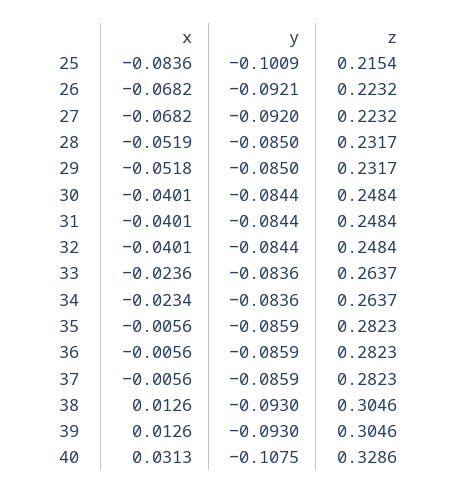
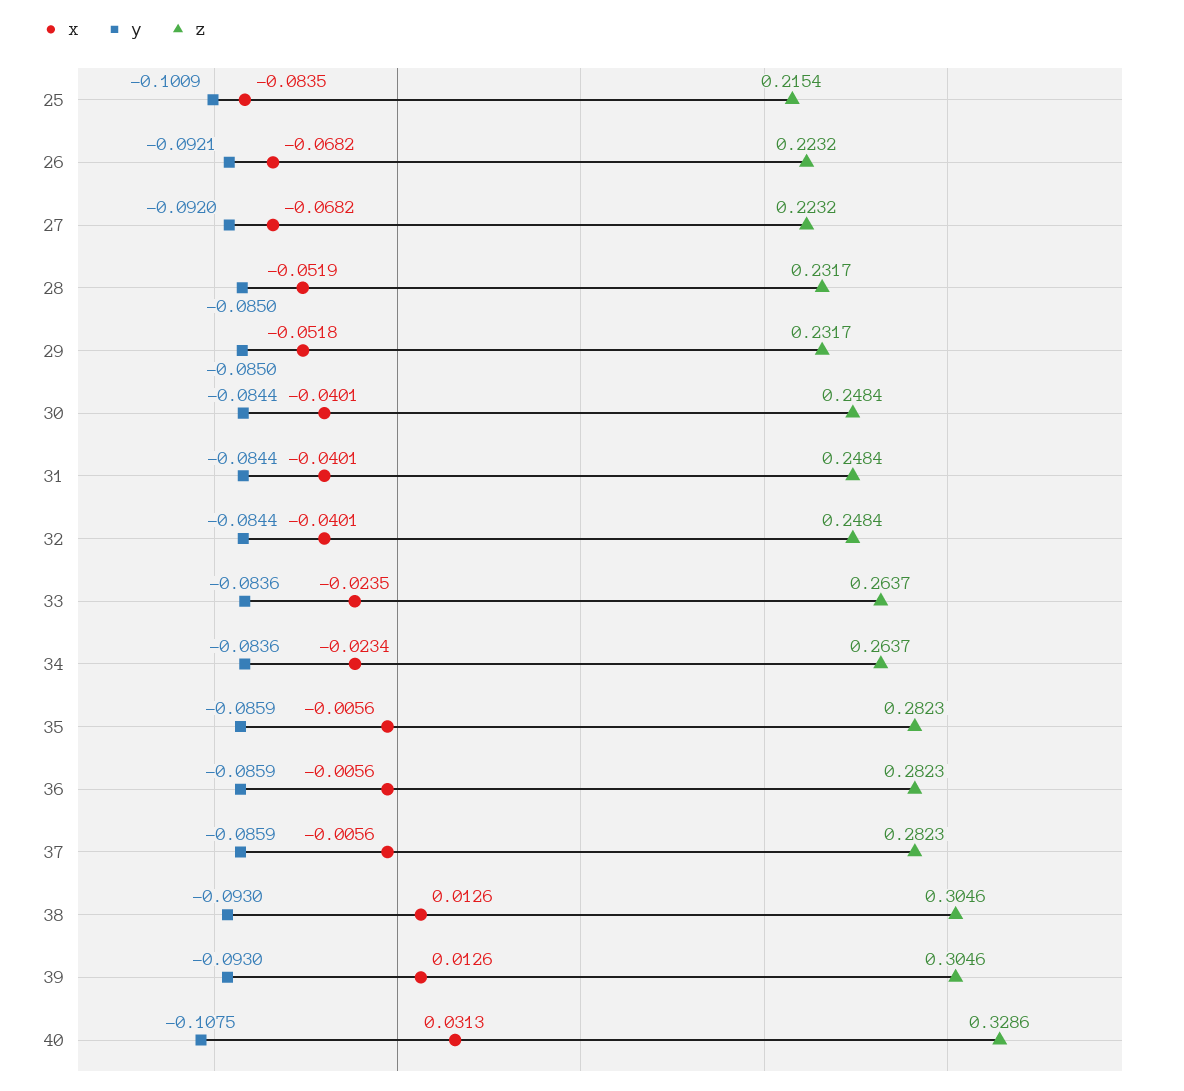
  {
    "x": {
-     "25": -0.0836,
+     "25": -0.0835,
      "26": -0.0682,
      "27": -0.0682,
      "28": -0.0519,
      "29": -0.0518,
      "30": -0.0401,
      "31": -0.0401,
      "32": -0.0401,
-     "33": -0.0236,
+     "33": -0.0235,
      "34": -0.0234,
      "35": -0.0056,
      "36": -0.0056,
      "37": -0.0056,
      "38": 0.0126,
      "39": 0.0126,
      "40": 0.0313
    },
    "y": {
      "25": -0.1009,
      "26": -0.0921,
      "27": -0.092,
      "28": -0.085,
      "29": -0.085,
      "30": -0.0844,
      "31": -0.0844,
      "32": -0.0844,
      "33": -0.0836,
      "34": -0.0836,
      "35": -0.0859,
      "36": -0.0859,
      "37": -0.0859,
      "38": -0.093,
      "39": -0.093,
      "40": -0.1075
    },
    "z": {
      "25": 0.2154,
      "26": 0.2232,
      "27": 0.2232,
      "28": 0.2317,
      "29": 0.2317,
      "30": 0.2484,
      "31": 0.2484,
      "32": 0.2484,
      "33": 0.2637,
      "34": 0.2637,
      "35": 0.2823,
      "36": 0.2823,
      "37": 0.2823,
      "38": 0.3046,
      "39": 0.3046,
      "40": 0.3286
    }
  }

